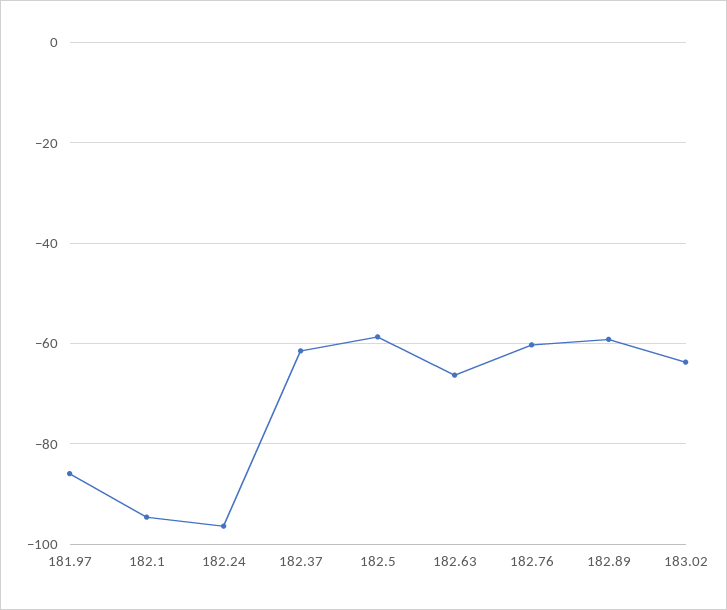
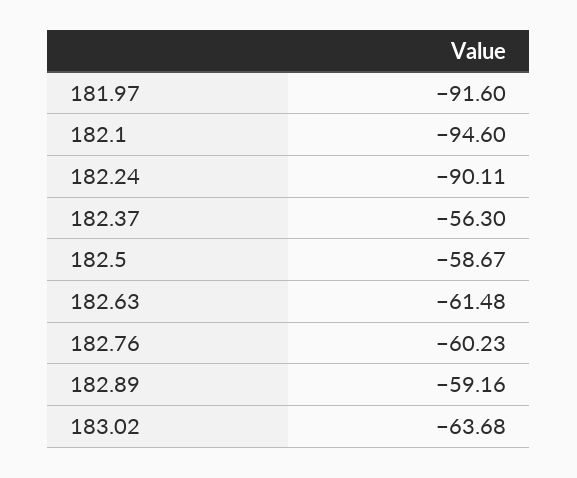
  {
-   "181.97": -86,
+   "181.97": -91.6,
    "182.1": -94.6,
-   "182.24": -96,
+   "182.24": -90.11,
-   "182.37": -62,
+   "182.37": -56.3,
    "182.5": -58.67,
-   "182.63": -66,
+   "182.63": -61.48,
    "182.76": -60.23,
    "182.89": -59.16,
    "183.02": -63.68
  }

